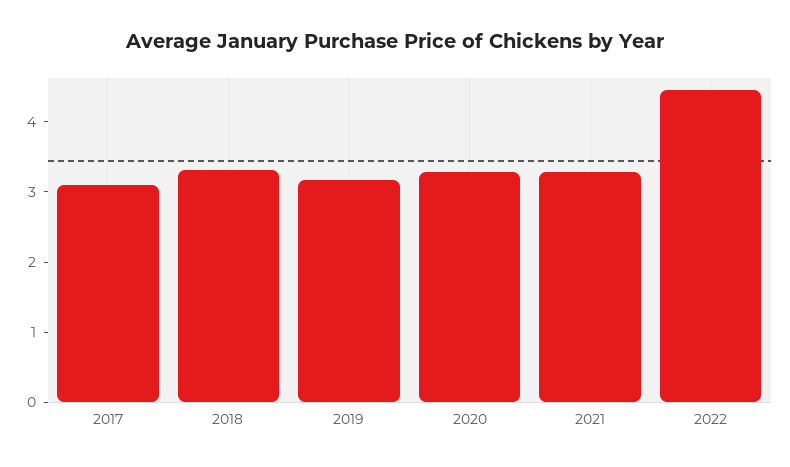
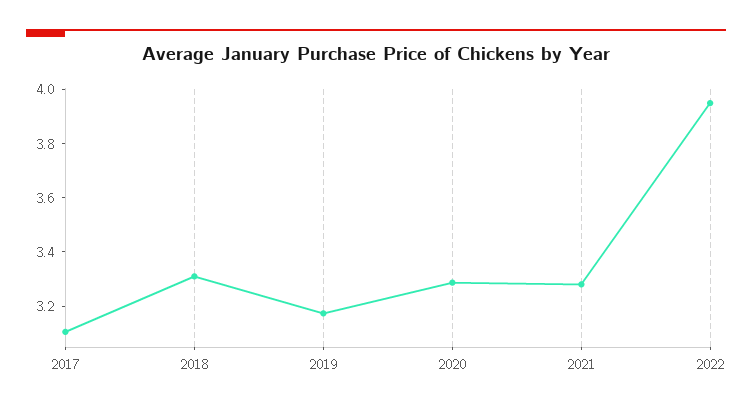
  {
    "2017": 3.1,
    "2018": 3.3,
    "2019": 3.15,
    "2020": 3.3,
    "2021": 3.3,
-   "2022": 4.4
+   "2022": 3.95
  }

